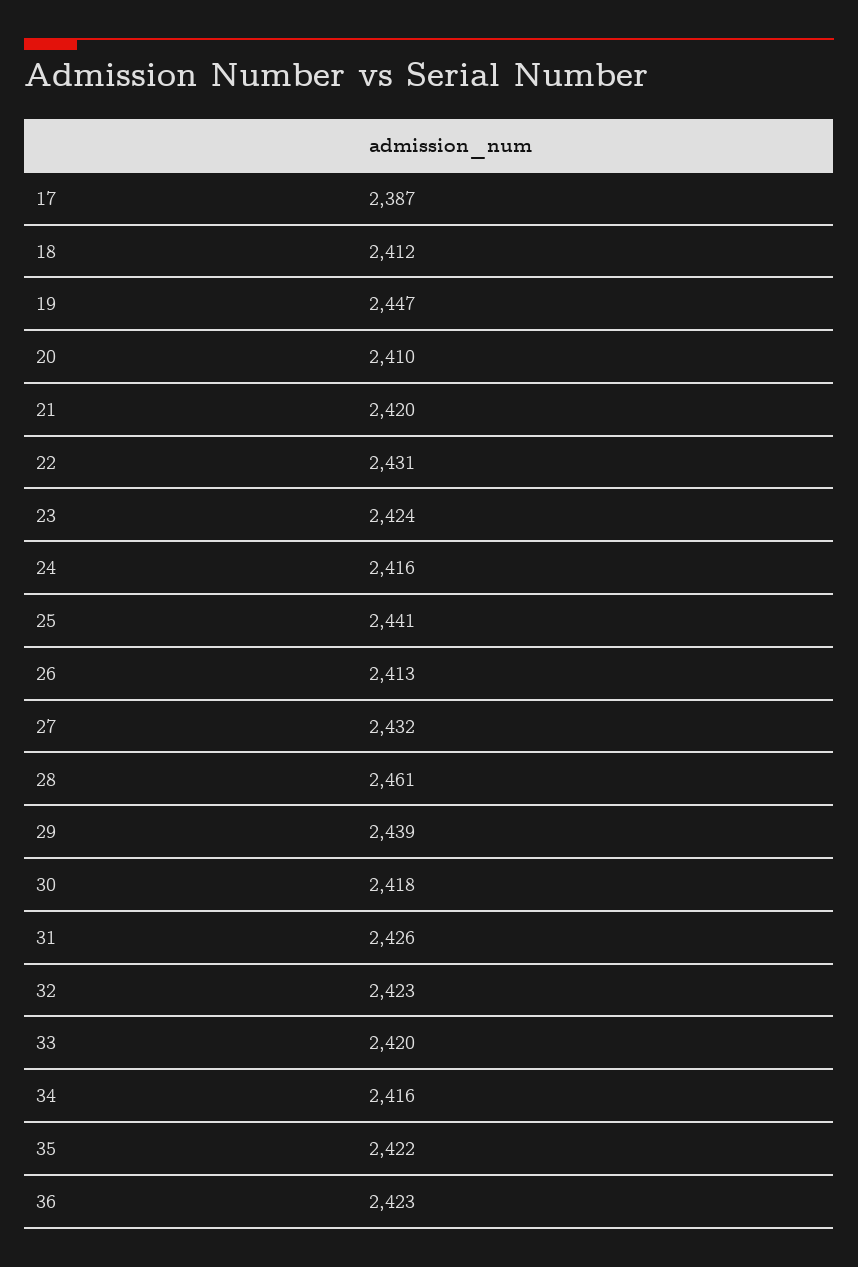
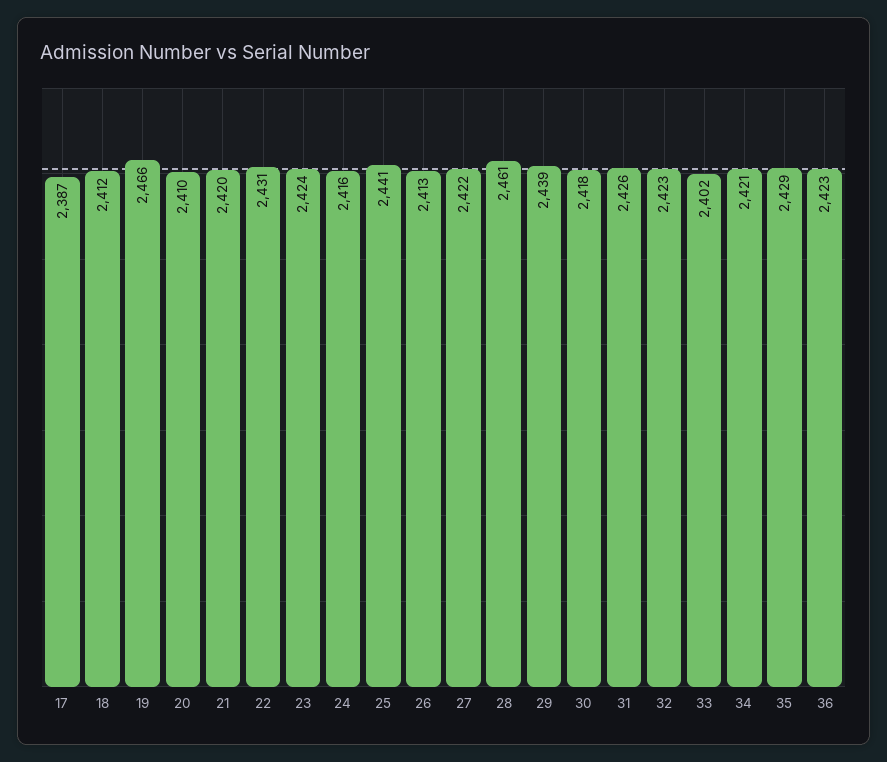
  {
    "17": 2387,
    "18": 2412,
-   "19": 2447,
+   "19": 2466,
    "20": 2410,
    "21": 2420,
    "22": 2431,
    "23": 2424,
    "24": 2416,
    "25": 2441,
    "26": 2413,
-   "27": 2432,
+   "27": 2422,
    "28": 2461,
    "29": 2439,
    "30": 2418,
    "31": 2426,
    "32": 2423,
-   "33": 2420,
+   "33": 2402,
-   "34": 2416,
+   "34": 2421,
-   "35": 2422,
+   "35": 2429,
    "36": 2423
  }

